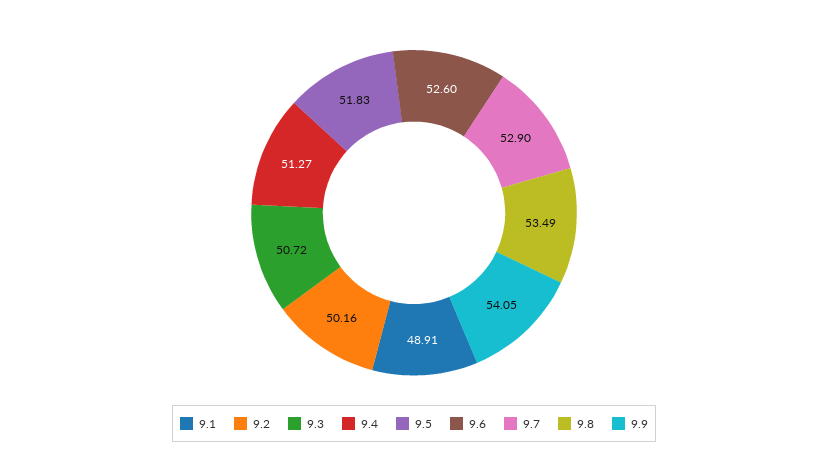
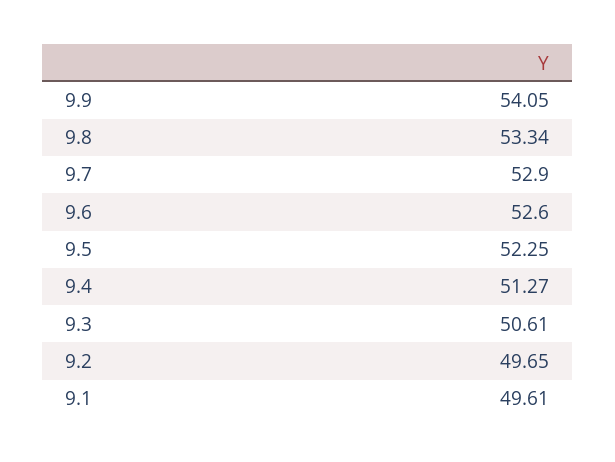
  {
-   "9.1": 48.91,
+   "9.1": 49.61,
-   "9.2": 50.16,
+   "9.2": 49.65,
-   "9.3": 50.72,
+   "9.3": 50.61,
    "9.4": 51.27,
-   "9.5": 51.83,
+   "9.5": 52.25,
    "9.6": 52.6,
    "9.7": 52.9,
-   "9.8": 53.49,
+   "9.8": 53.34,
    "9.9": 54.05
  }

